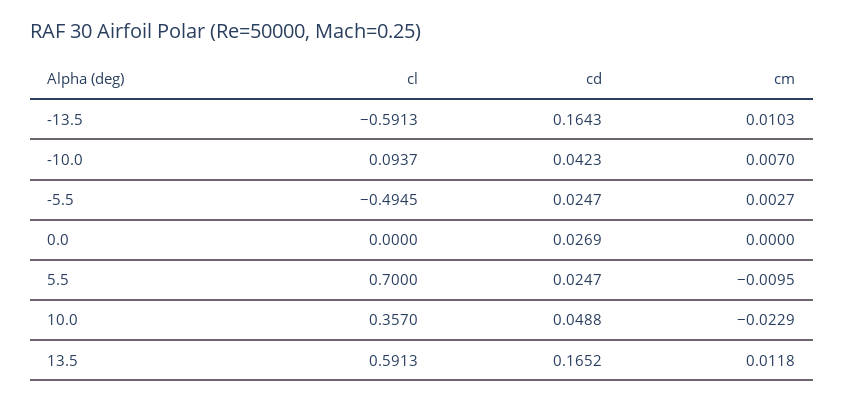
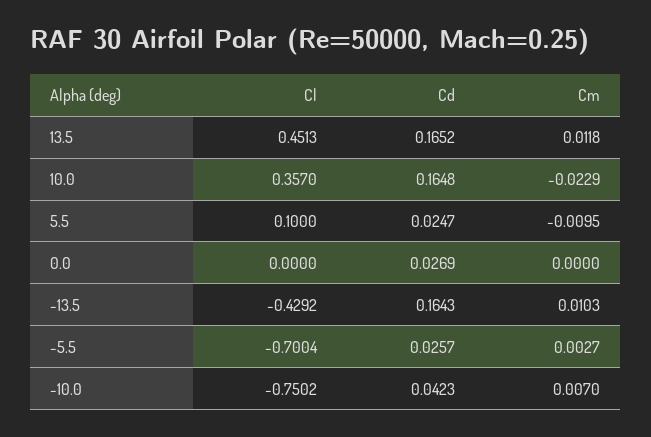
  {
    "cl": {
-     "-13.5": -0.5913,
+     "-13.5": -0.4292,
-     "-10.0": 0.0937,
+     "-10.0": -0.7502,
-     "-5.5": -0.4945,
+     "-5.5": -0.7004,
      "0.0": 0,
-     "5.5": 0.7,
+     "5.5": 0.1,
      "10.0": 0.357,
-     "13.5": 0.5913
+     "13.5": 0.4513
    },
    "cd": {
      "-13.5": 0.1643,
      "-10.0": 0.0423,
-     "-5.5": 0.0247,
+     "-5.5": 0.0257,
      "0.0": 0.0269,
      "5.5": 0.0247,
-     "10.0": 0.0488,
+     "10.0": 0.1648,
      "13.5": 0.1652
    },
    "cm": {
      "-13.5": 0.0103,
      "-10.0": 0.007,
      "-5.5": 0.0027,
      "0.0": 0,
      "5.5": -0.0095,
      "10.0": -0.0229,
      "13.5": 0.0118
    }
  }

